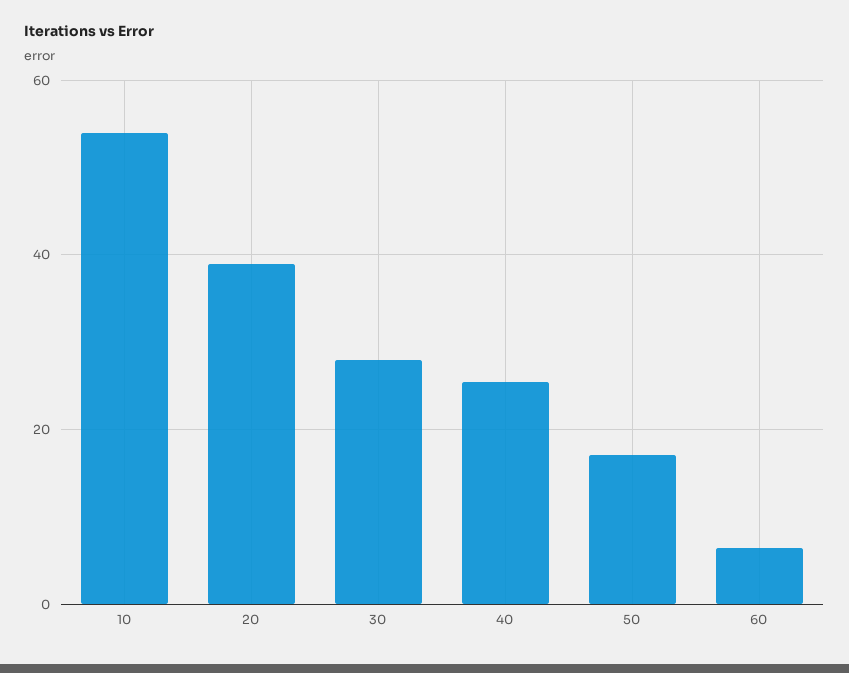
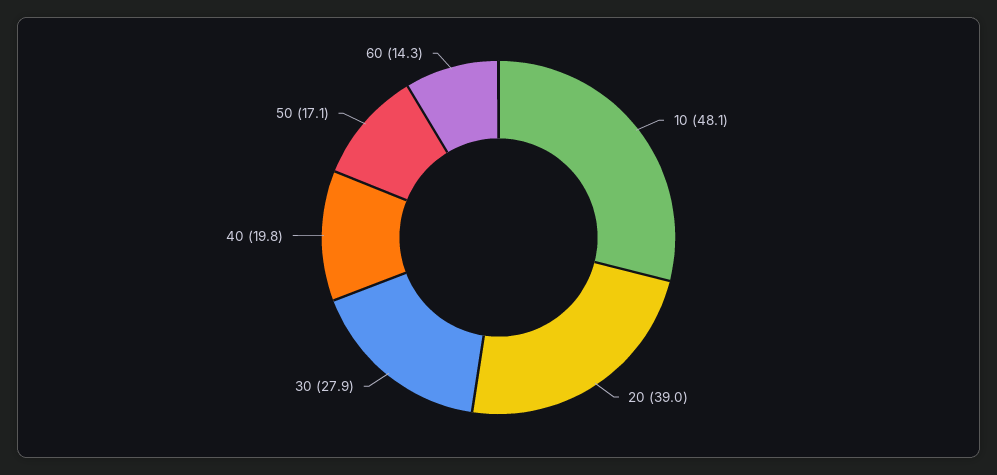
  {
-   "10": 54,
+   "10": 48.1,
    "20": 39,
    "30": 27.9,
-   "40": 26,
+   "40": 19.8,
    "50": 17.1,
-   "60": 6
+   "60": 14.3
  }

